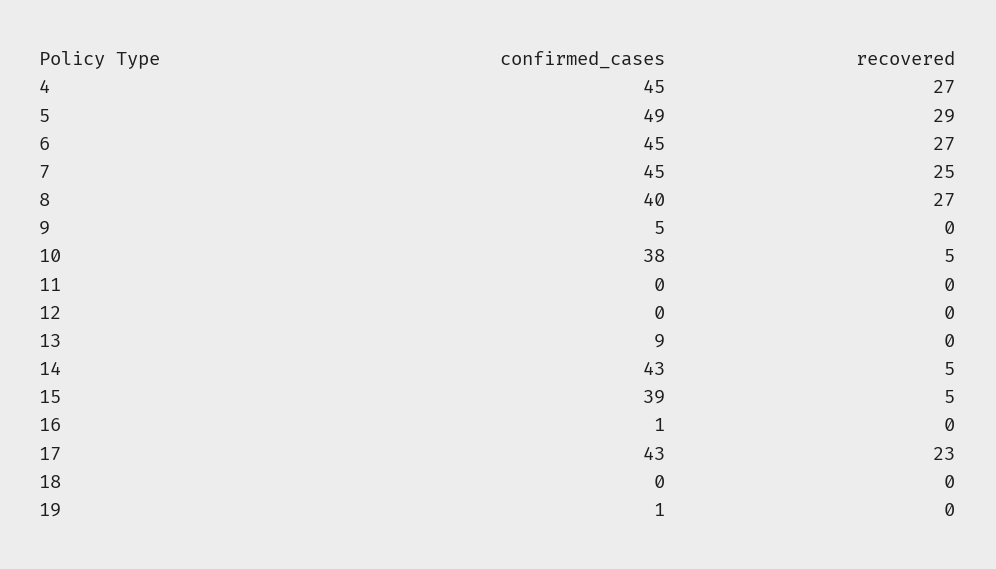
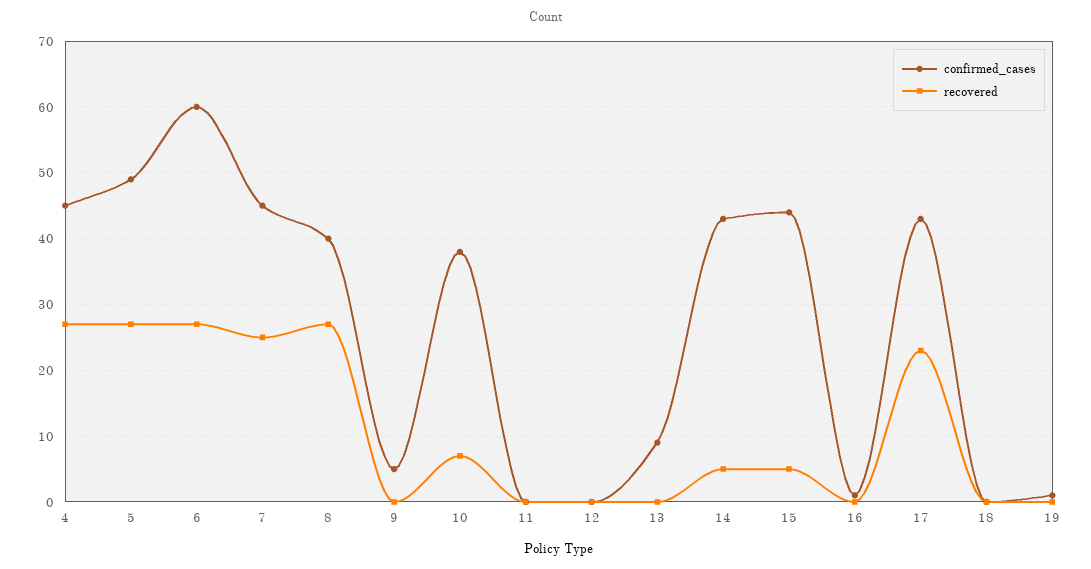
  {
    "confirmed_cases": {
      "4": 45,
      "5": 49,
-     "6": 45,
+     "6": 60,
      "7": 45,
      "8": 40,
      "9": 5,
      "10": 38,
      "11": 0,
      "12": 0,
      "13": 9,
      "14": 43,
-     "15": 39,
+     "15": 44,
      "16": 1,
      "17": 43,
      "18": 0,
      "19": 1
    },
    "recovered": {
      "4": 27,
-     "5": 29,
+     "5": 27,
      "6": 27,
      "7": 25,
      "8": 27,
      "9": 0,
-     "10": 5,
+     "10": 7,
      "11": 0,
      "12": 0,
      "13": 0,
      "14": 5,
      "15": 5,
      "16": 0,
      "17": 23,
      "18": 0,
      "19": 0
    }
  }

